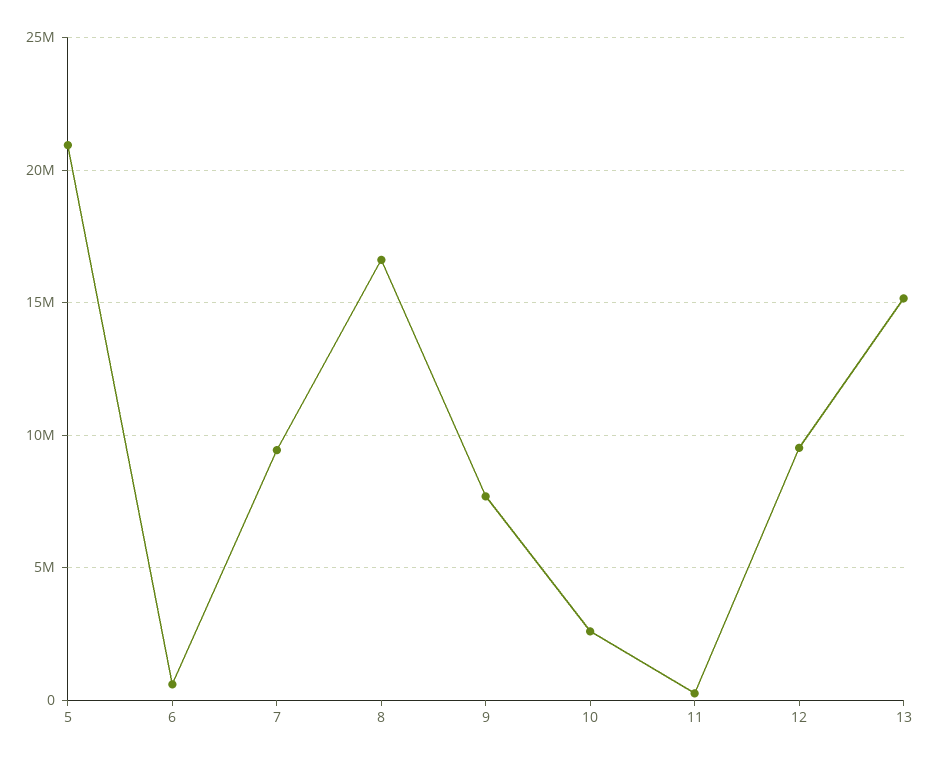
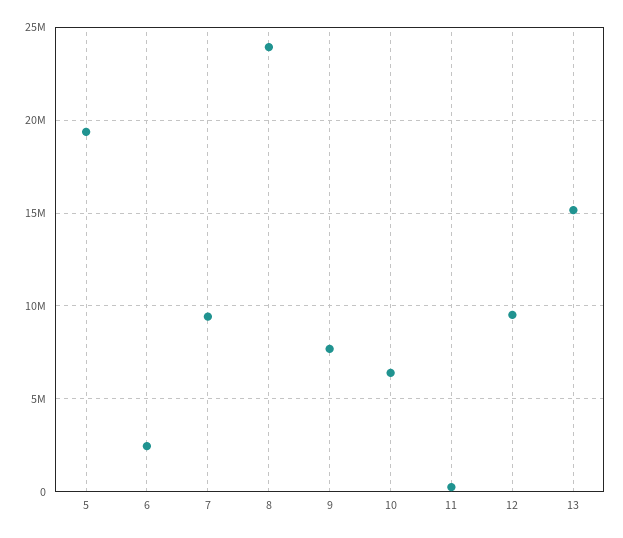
  {
-   "5": 21000000,
+   "5": 19500000,
-   "6": 500000,
+   "6": 2500000,
    "7": 9500000,
-   "8": 16500000,
+   "8": 24000000,
    "9": 7500000,
-   "10": 2500000,
+   "10": 6500000,
    "11": 0,
    "12": 9500000,
    "13": 15000000
  }

